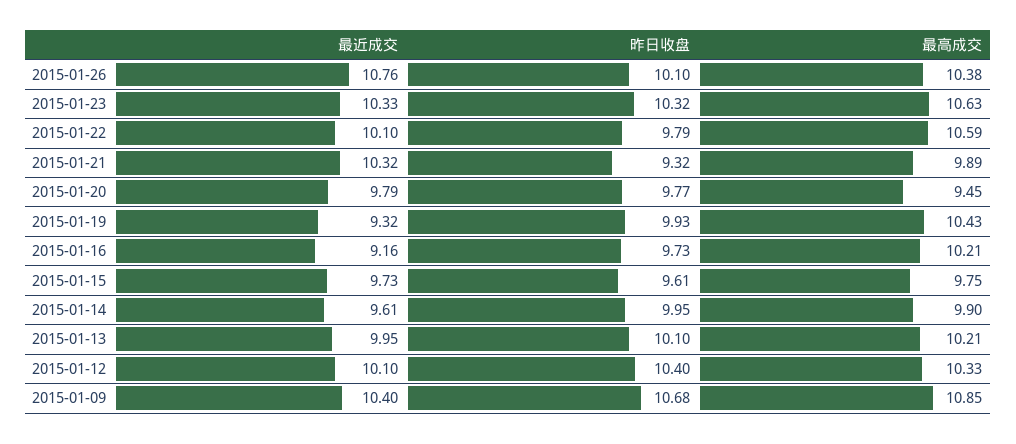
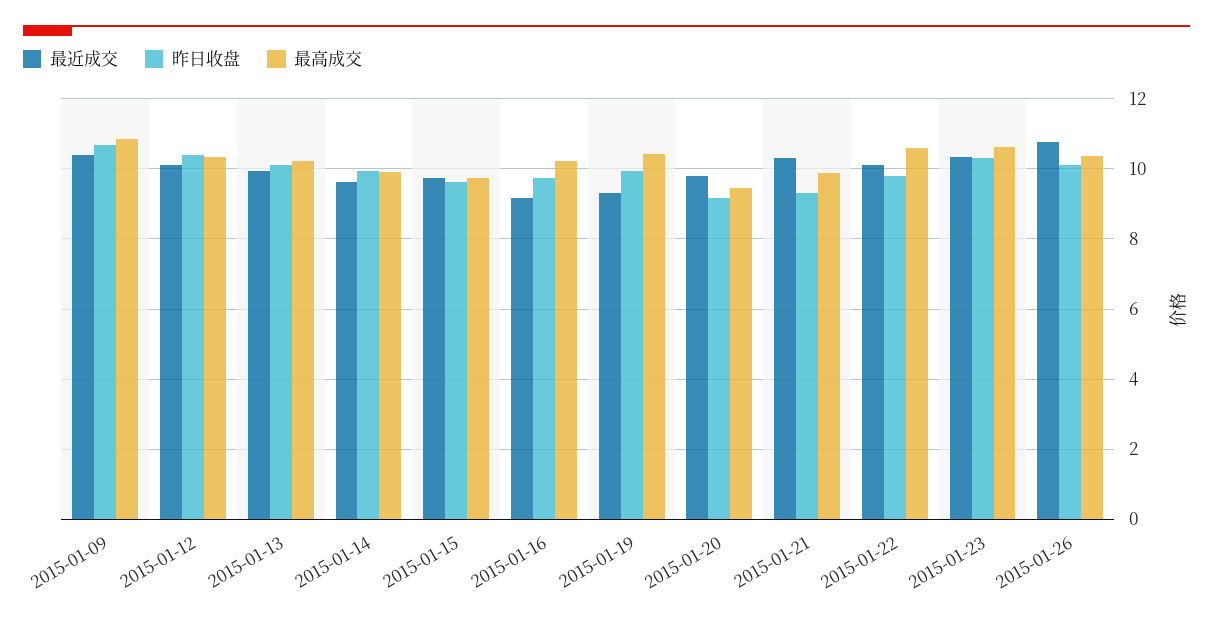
  {
    "最近成交": {
      "2015-01-26": 10.76,
      "2015-01-23": 10.33,
      "2015-01-22": 10.1,
      "2015-01-21": 10.32,
      "2015-01-20": 9.79,
      "2015-01-19": 9.32,
      "2015-01-16": 9.16,
      "2015-01-15": 9.73,
      "2015-01-14": 9.61,
      "2015-01-13": 9.95,
      "2015-01-12": 10.1,
      "2015-01-09": 10.4
    },
    "昨日收盘": {
      "2015-01-26": 10.1,
      "2015-01-23": 10.32,
      "2015-01-22": 9.79,
      "2015-01-21": 9.32,
-     "2015-01-20": 9.77,
+     "2015-01-20": 9.2,
      "2015-01-19": 9.93,
      "2015-01-16": 9.73,
      "2015-01-15": 9.61,
      "2015-01-14": 9.95,
      "2015-01-13": 10.1,
      "2015-01-12": 10.4,
      "2015-01-09": 10.68
    },
    "最高成交": {
      "2015-01-26": 10.38,
      "2015-01-23": 10.63,
      "2015-01-22": 10.59,
      "2015-01-21": 9.89,
      "2015-01-20": 9.45,
      "2015-01-19": 10.43,
      "2015-01-16": 10.21,
      "2015-01-15": 9.75,
      "2015-01-14": 9.9,
      "2015-01-13": 10.21,
      "2015-01-12": 10.33,
      "2015-01-09": 10.85
    }
  }

